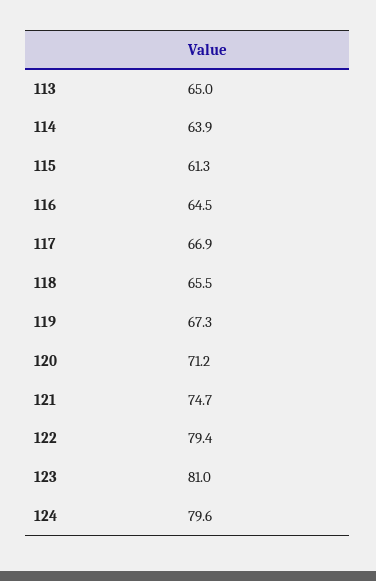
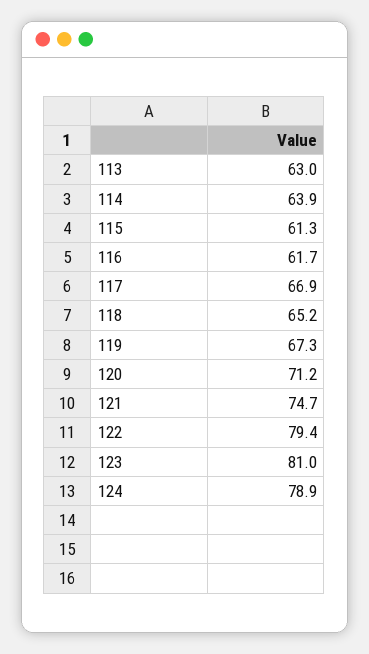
  {
-   "113": 65,
+   "113": 63,
    "114": 63.9,
    "115": 61.3,
-   "116": 64.5,
+   "116": 61.7,
    "117": 66.9,
-   "118": 65.5,
+   "118": 65.2,
    "119": 67.3,
    "120": 71.2,
    "121": 74.7,
    "122": 79.4,
    "123": 81,
-   "124": 79.6
+   "124": 78.9
  }

